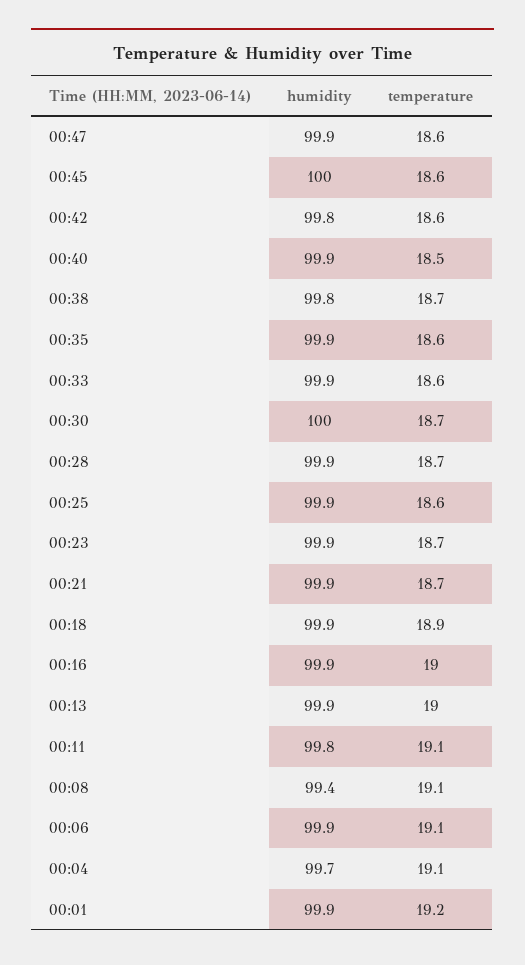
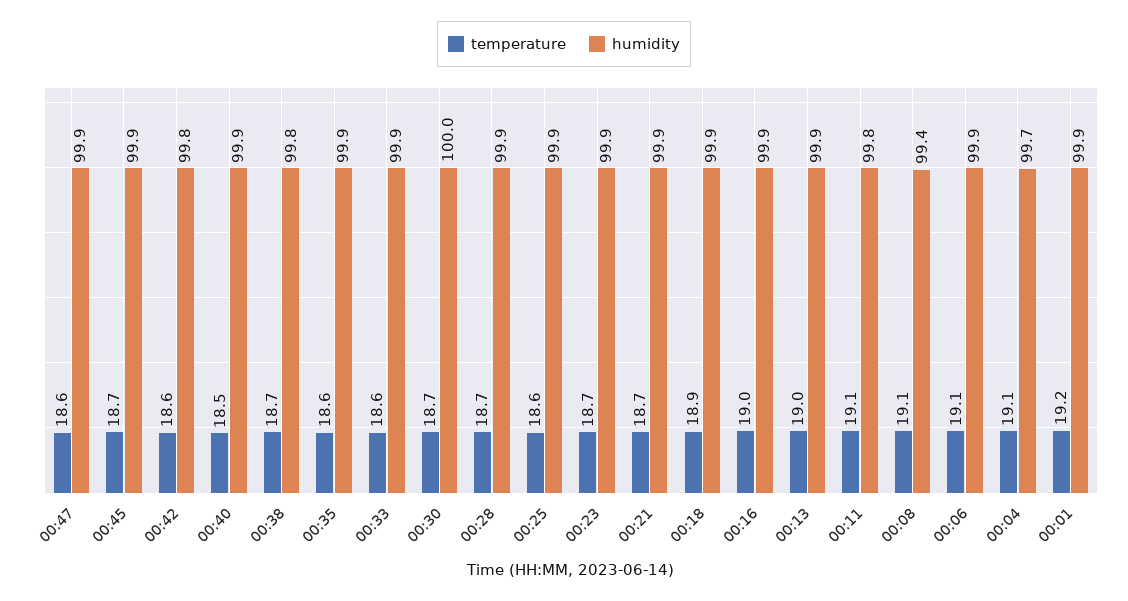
  {
    "humidity": {
      "00:47": 99.9,
-     "00:45": 100,
+     "00:45": 99.9,
      "00:42": 99.8,
      "00:40": 99.9,
      "00:38": 99.8,
      "00:35": 99.9,
      "00:33": 99.9,
      "00:30": 100,
      "00:28": 99.9,
      "00:25": 99.9,
      "00:23": 99.9,
      "00:21": 99.9,
      "00:18": 99.9,
      "00:16": 99.9,
      "00:13": 99.9,
      "00:11": 99.8,
      "00:08": 99.4,
      "00:06": 99.9,
      "00:04": 99.7,
      "00:01": 99.9
    },
    "temperature": {
      "00:47": 18.6,
-     "00:45": 18.6,
+     "00:45": 18.7,
      "00:42": 18.6,
      "00:40": 18.5,
      "00:38": 18.7,
      "00:35": 18.6,
      "00:33": 18.6,
      "00:30": 18.7,
      "00:28": 18.7,
      "00:25": 18.6,
      "00:23": 18.7,
      "00:21": 18.7,
      "00:18": 18.9,
      "00:16": 19,
      "00:13": 19,
      "00:11": 19.1,
      "00:08": 19.1,
      "00:06": 19.1,
      "00:04": 19.1,
      "00:01": 19.2
    }
  }

